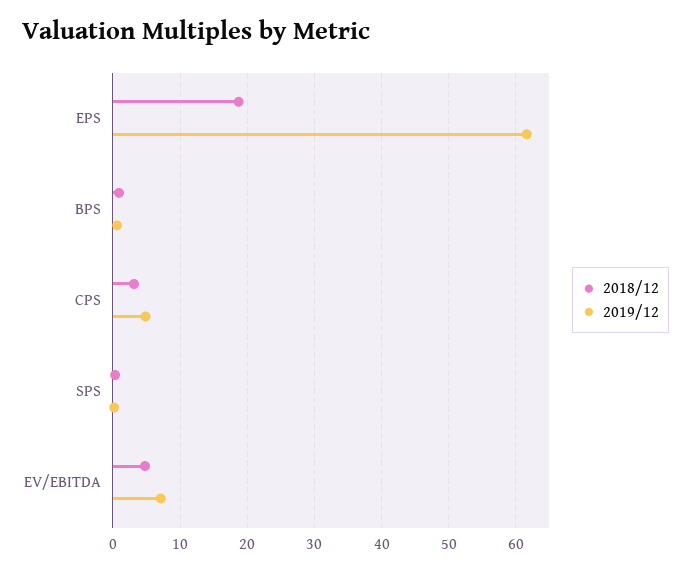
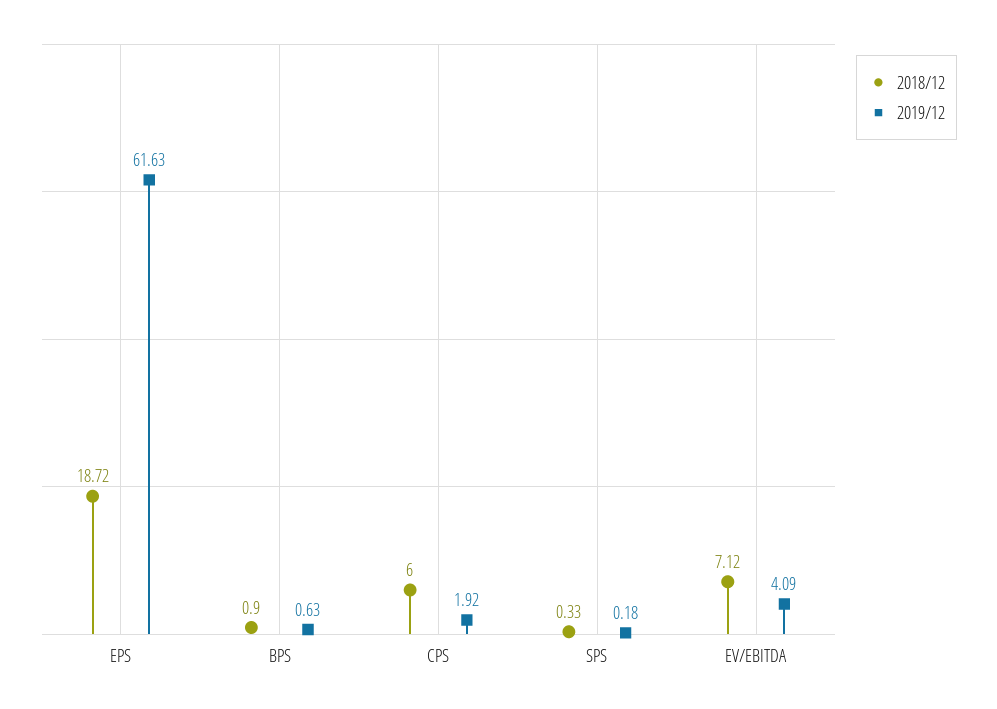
  {
    "2018/12": {
      "EPS": 18.72,
      "BPS": 0.9,
-     "CPS": 3,
+     "CPS": 6,
      "SPS": 0.33,
-     "EV/EBITDA": 5
+     "EV/EBITDA": 7.12
    },
    "2019/12": {
      "EPS": 61.63,
      "BPS": 0.63,
-     "CPS": 5,
+     "CPS": 1.92,
      "SPS": 0.18,
-     "EV/EBITDA": 7
+     "EV/EBITDA": 4.09
    }
  }

